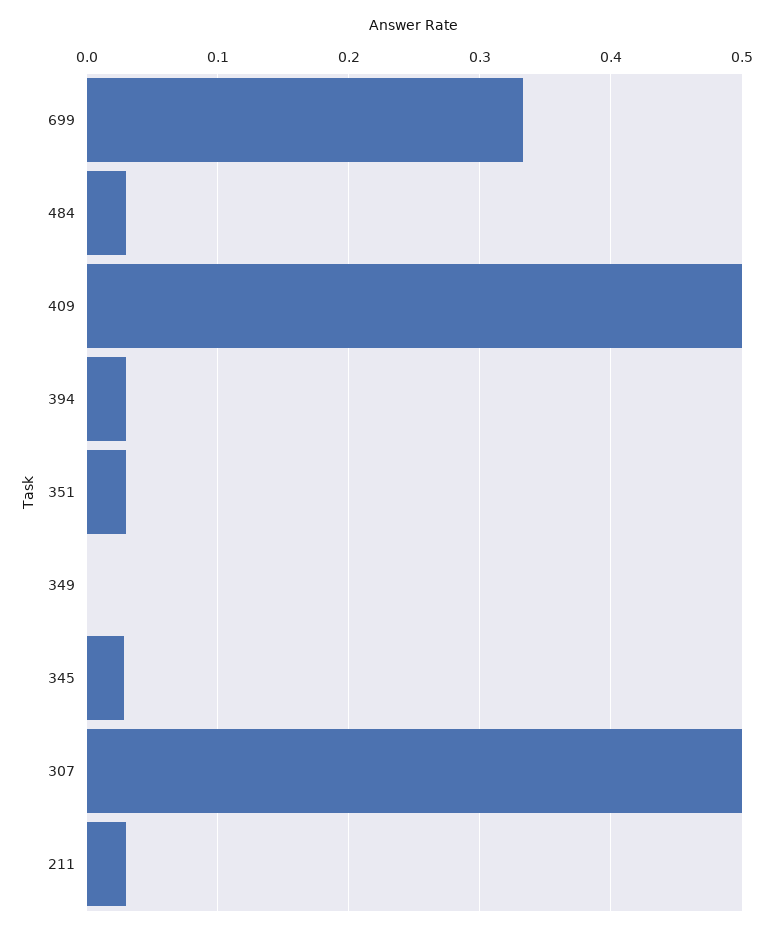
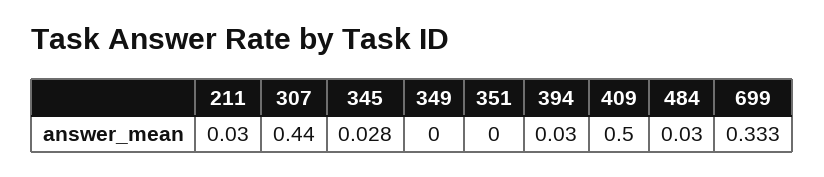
  {
    "699": 0.333,
    "484": 0.03,
    "409": 0.5,
    "394": 0.03,
-   "351": 0.03,
+   "351": 0,
    "349": 0,
    "345": 0.028,
-   "307": 0.5,
+   "307": 0.44,
    "211": 0.03
  }

